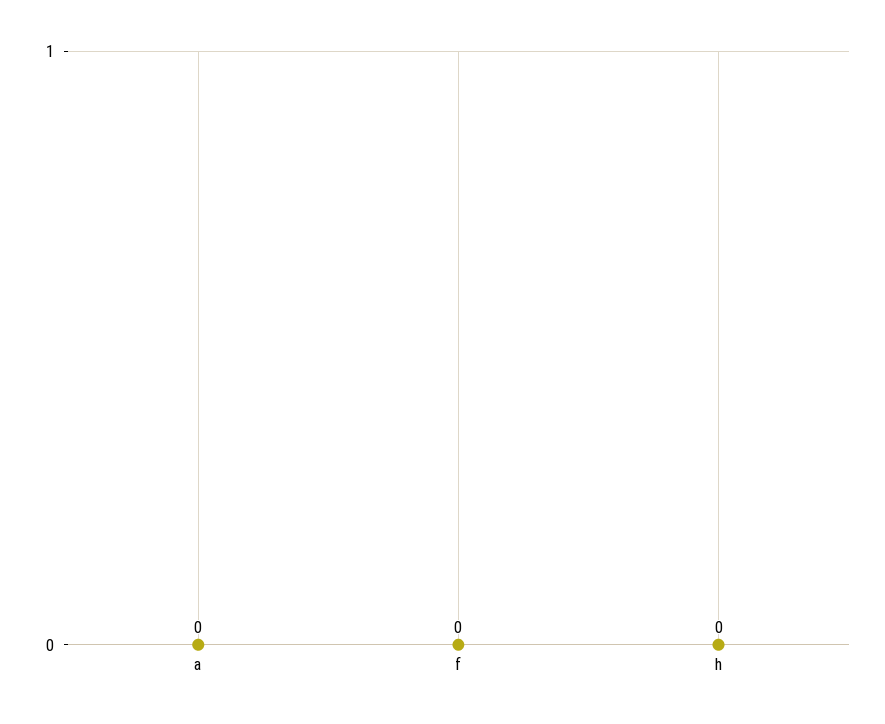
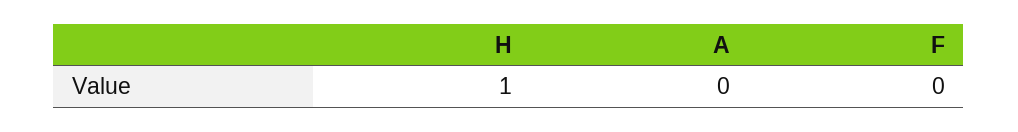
  {
    "a": 0,
    "f": 0,
-   "h": 0
+   "h": 1
  }

